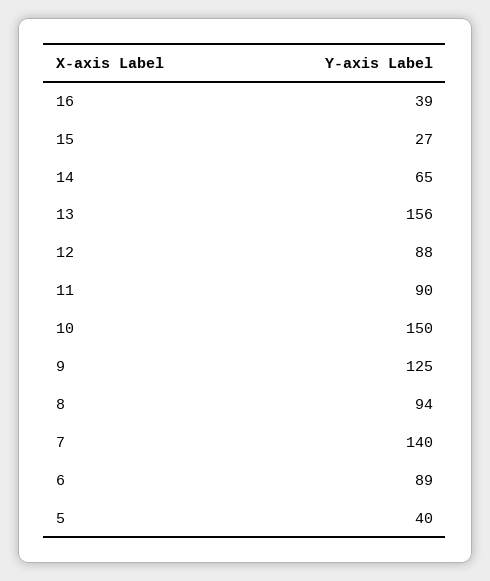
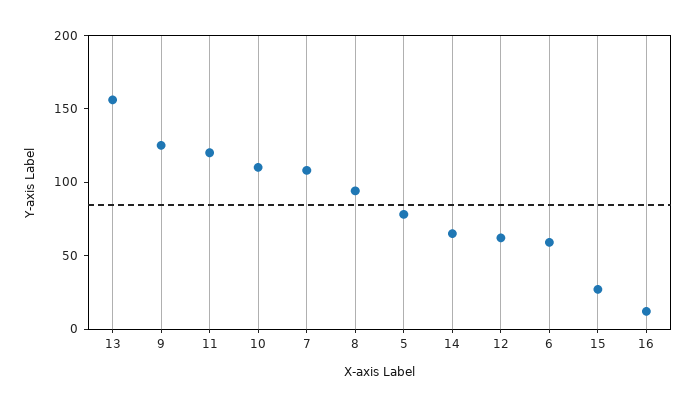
  {
-   "16": 39,
+   "16": 10,
    "15": 27,
    "14": 65,
    "13": 156,
-   "12": 88,
+   "12": 60,
-   "11": 90,
+   "11": 120,
-   "10": 150,
+   "10": 110,
    "9": 125,
    "8": 94,
-   "7": 140,
+   "7": 110,
-   "6": 89,
+   "6": 60,
-   "5": 40
+   "5": 80
  }

